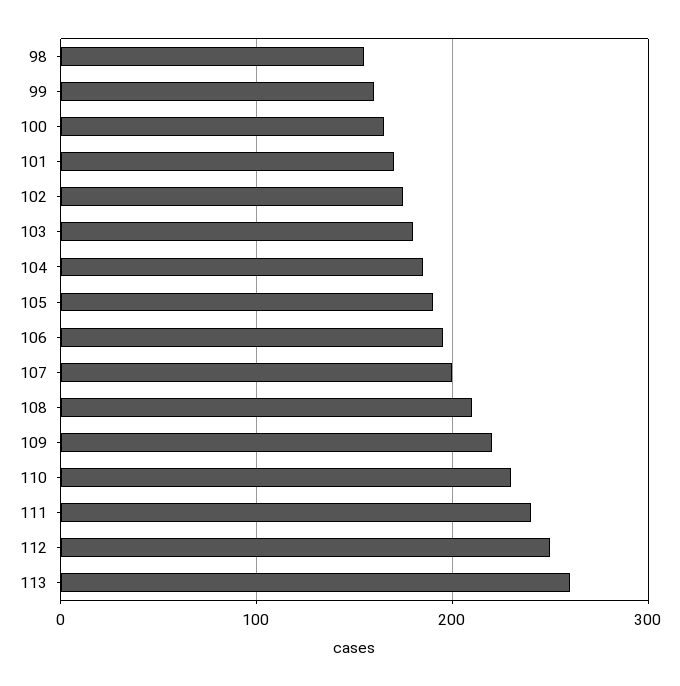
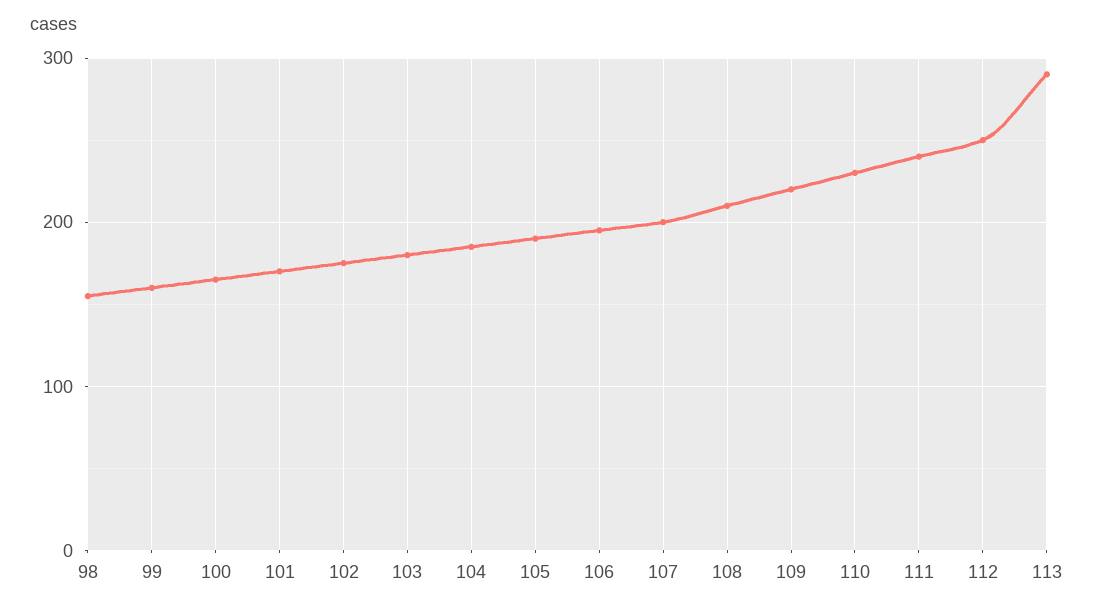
  {
    "98": 160,
    "99": 160,
    "100": 170,
    "101": 170,
    "102": 180,
    "103": 180,
    "104": 190,
    "105": 190,
    "106": 200,
    "107": 200,
    "108": 210,
    "109": 220,
    "110": 230,
    "111": 240,
    "112": 250,
-   "113": 260
+   "113": 290
  }

